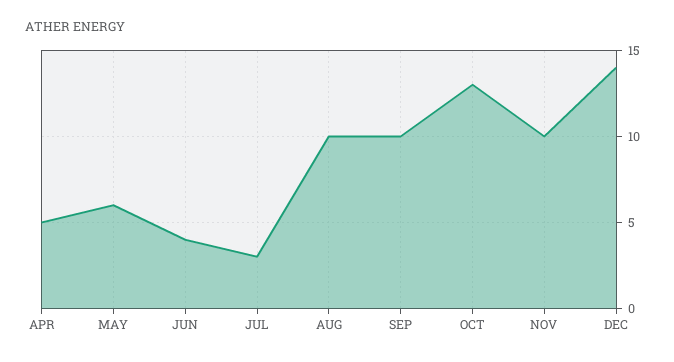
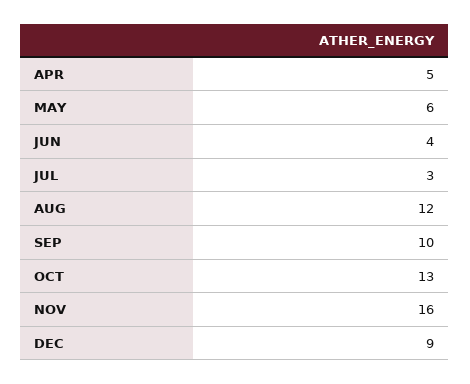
  {
    "APR": 5,
    "MAY": 6,
    "JUN": 4,
    "JUL": 3,
-   "AUG": 10,
+   "AUG": 12,
    "SEP": 10,
    "OCT": 13,
-   "NOV": 10,
+   "NOV": 16,
-   "DEC": 14
+   "DEC": 9
  }

